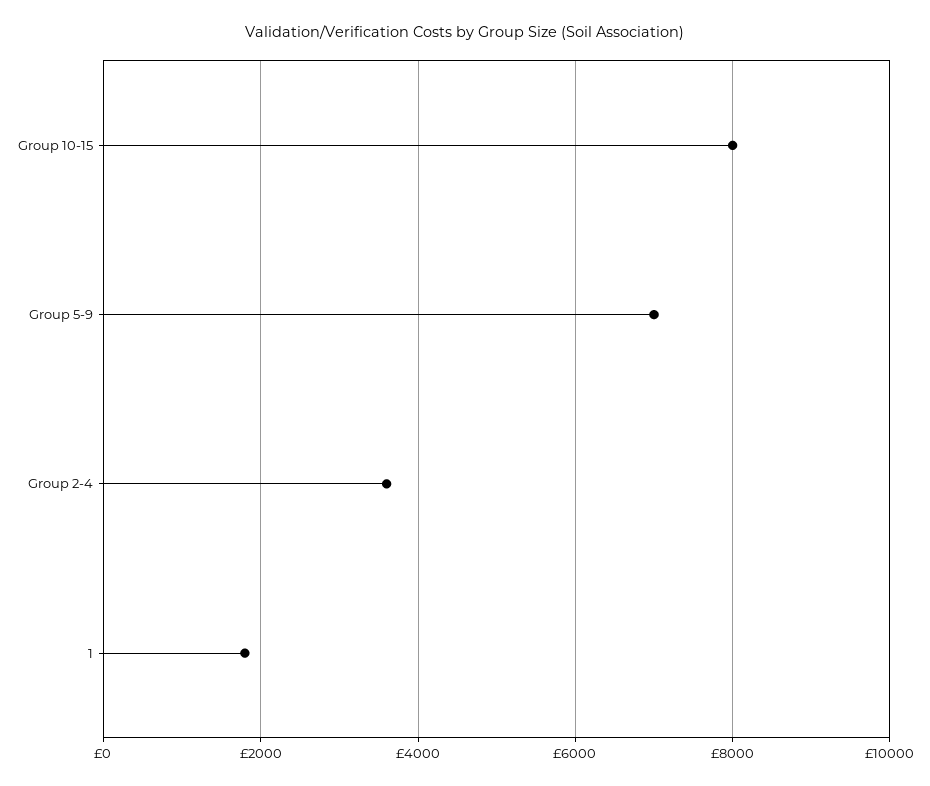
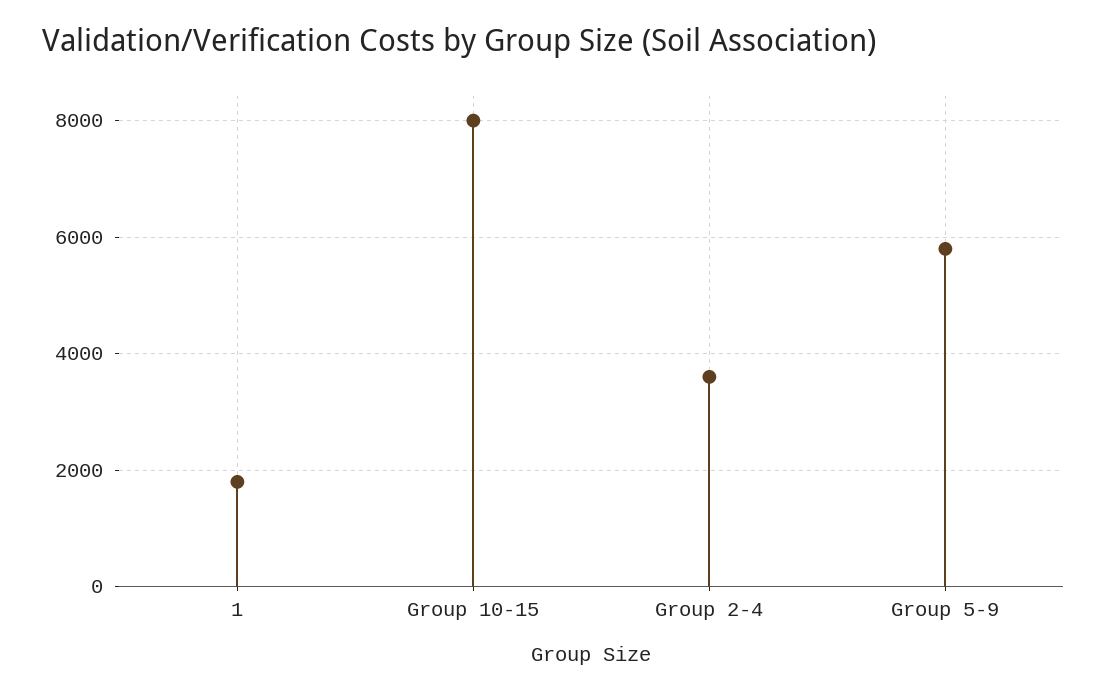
  {
    "Group 10-15": 8000,
-   "Group 5-9": 7000,
+   "Group 5-9": 5800,
    "Group 2-4": 3600,
    "1": 1800
  }

